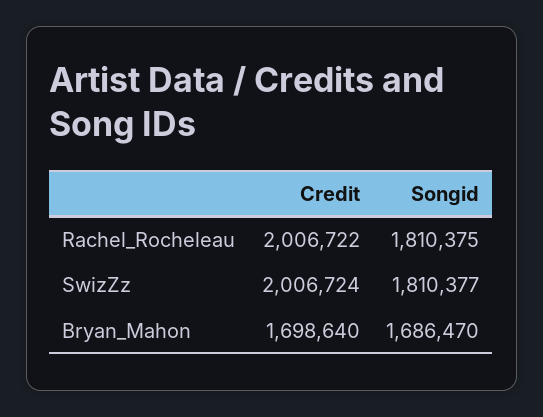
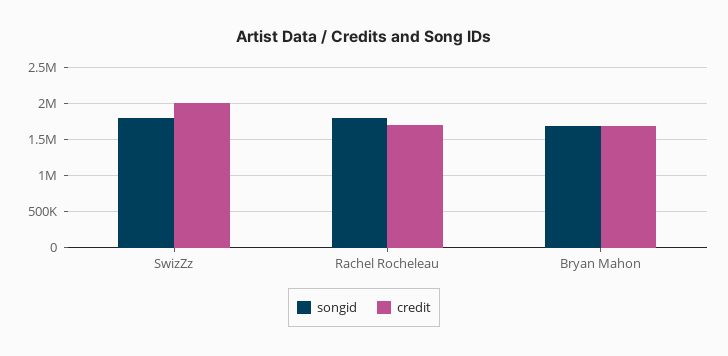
  {
    "Credit": {
-     "Rachel_Rocheleau": 2006722,
+     "Rachel_Rocheleau": 1700000,
      "SwizZz": 2006724,
      "Bryan_Mahon": 1698640
    },
    "Songid": {
      "Rachel_Rocheleau": 1810375,
      "SwizZz": 1810377,
      "Bryan_Mahon": 1686470
    }
  }

